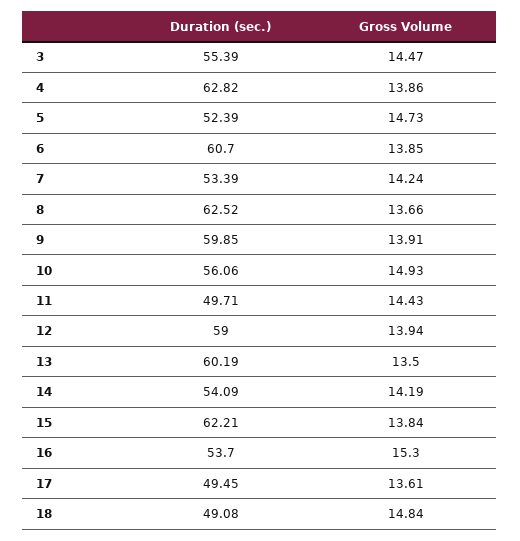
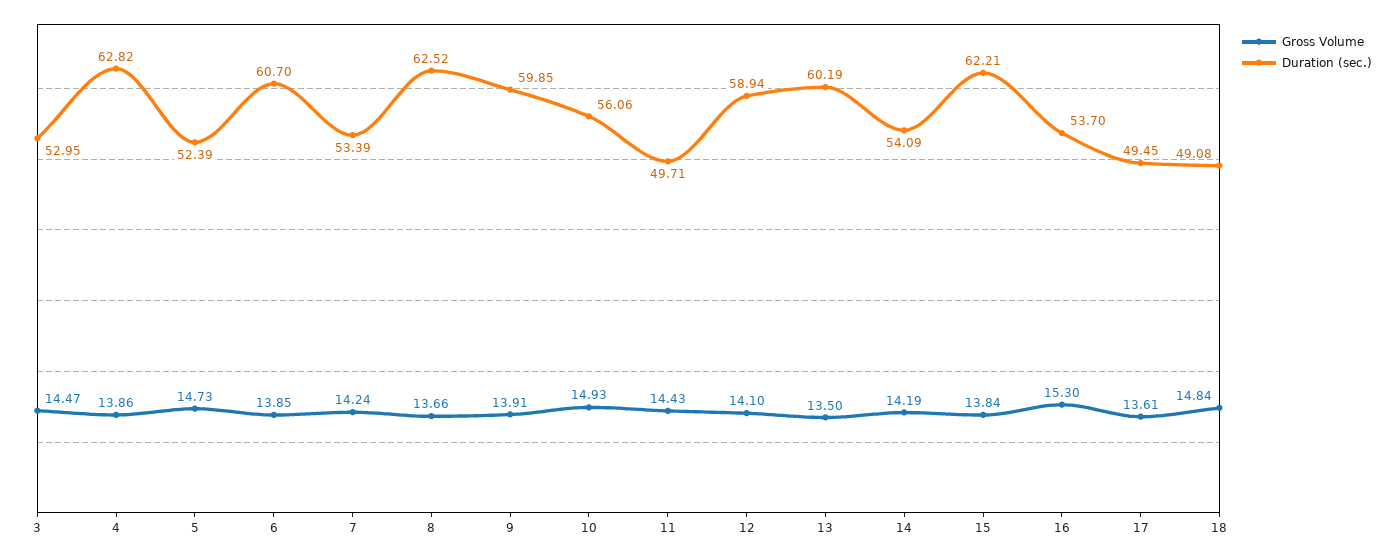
  {
    "Duration (sec.)": {
-     "3": 55.39,
+     "3": 52.95,
      "4": 62.82,
      "5": 52.39,
      "6": 60.7,
      "7": 53.39,
      "8": 62.52,
      "9": 59.85,
      "10": 56.06,
      "11": 49.71,
-     "12": 59,
+     "12": 58.94,
      "13": 60.19,
      "14": 54.09,
      "15": 62.21,
      "16": 53.7,
      "17": 49.45,
      "18": 49.08
    },
    "Gross Volume": {
      "3": 14.47,
      "4": 13.86,
      "5": 14.73,
      "6": 13.85,
      "7": 14.24,
      "8": 13.66,
      "9": 13.91,
      "10": 14.93,
      "11": 14.43,
-     "12": 13.94,
+     "12": 14.1,
      "13": 13.5,
      "14": 14.19,
      "15": 13.84,
      "16": 15.3,
      "17": 13.61,
      "18": 14.84
    }
  }

